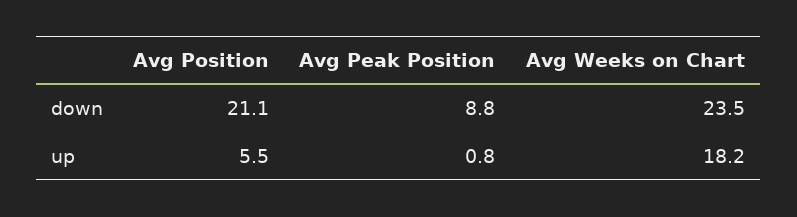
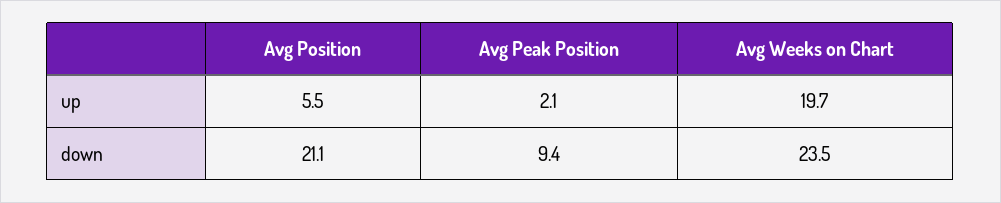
  {
    "Avg Position": {
      "down": 21.1,
      "up": 5.5
    },
    "Avg Peak Position": {
-     "down": 8.8,
+     "down": 9.4,
-     "up": 0.8
+     "up": 2.1
    },
    "Avg Weeks on Chart": {
      "down": 23.5,
-     "up": 18.2
+     "up": 19.7
    }
  }

